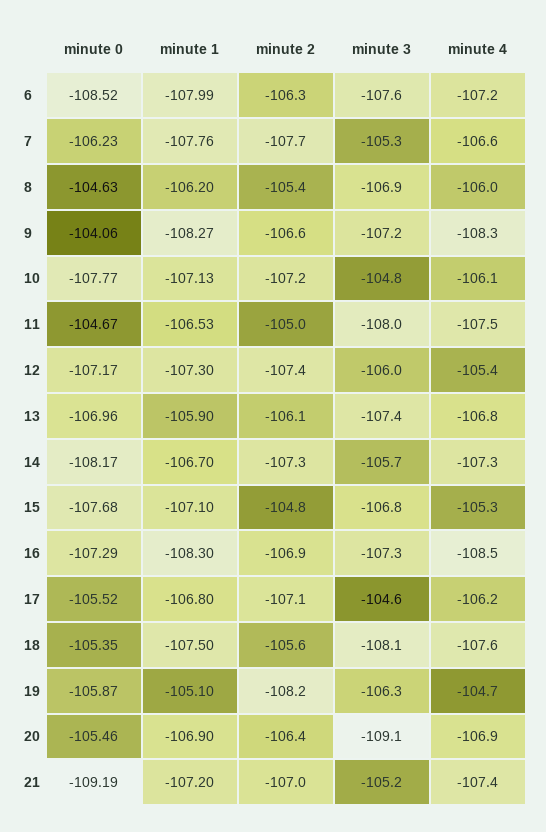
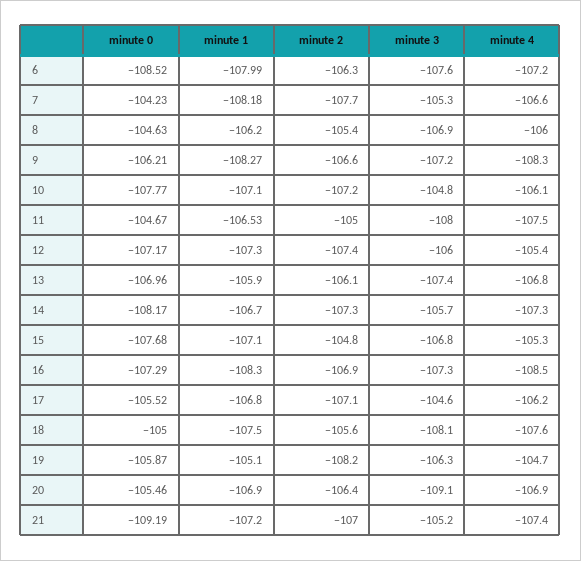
  {
    "minute 0": {
      "6": -108.52,
-     "7": -106.23,
+     "7": -104.23,
      "8": -104.63,
-     "9": -104.06,
+     "9": -106.21,
      "10": -107.77,
      "11": -104.67,
      "12": -107.17,
      "13": -106.96,
      "14": -108.17,
      "15": -107.68,
      "16": -107.29,
      "17": -105.52,
-     "18": -105.35,
+     "18": -105,
      "19": -105.87,
      "20": -105.46,
      "21": -109.19
    },
    "minute 1": {
      "6": -107.99,
-     "7": -107.76,
+     "7": -108.18,
      "8": -106.2,
      "9": -108.27,
-     "10": -107.13,
+     "10": -107.1,
      "11": -106.53,
      "12": -107.3,
      "13": -105.9,
      "14": -106.7,
      "15": -107.1,
      "16": -108.3,
      "17": -106.8,
      "18": -107.5,
      "19": -105.1,
      "20": -106.9,
      "21": -107.2
    },
    "minute 2": {
      "6": -106.3,
      "7": -107.7,
      "8": -105.4,
      "9": -106.6,
      "10": -107.2,
      "11": -105,
      "12": -107.4,
      "13": -106.1,
      "14": -107.3,
      "15": -104.8,
      "16": -106.9,
      "17": -107.1,
      "18": -105.6,
      "19": -108.2,
      "20": -106.4,
      "21": -107
    },
    "minute 3": {
      "6": -107.6,
      "7": -105.3,
      "8": -106.9,
      "9": -107.2,
      "10": -104.8,
      "11": -108,
      "12": -106,
      "13": -107.4,
      "14": -105.7,
      "15": -106.8,
      "16": -107.3,
      "17": -104.6,
      "18": -108.1,
      "19": -106.3,
      "20": -109.1,
      "21": -105.2
    },
    "minute 4": {
      "6": -107.2,
      "7": -106.6,
      "8": -106,
      "9": -108.3,
      "10": -106.1,
      "11": -107.5,
      "12": -105.4,
      "13": -106.8,
      "14": -107.3,
      "15": -105.3,
      "16": -108.5,
      "17": -106.2,
      "18": -107.6,
      "19": -104.7,
      "20": -106.9,
      "21": -107.4
    }
  }

